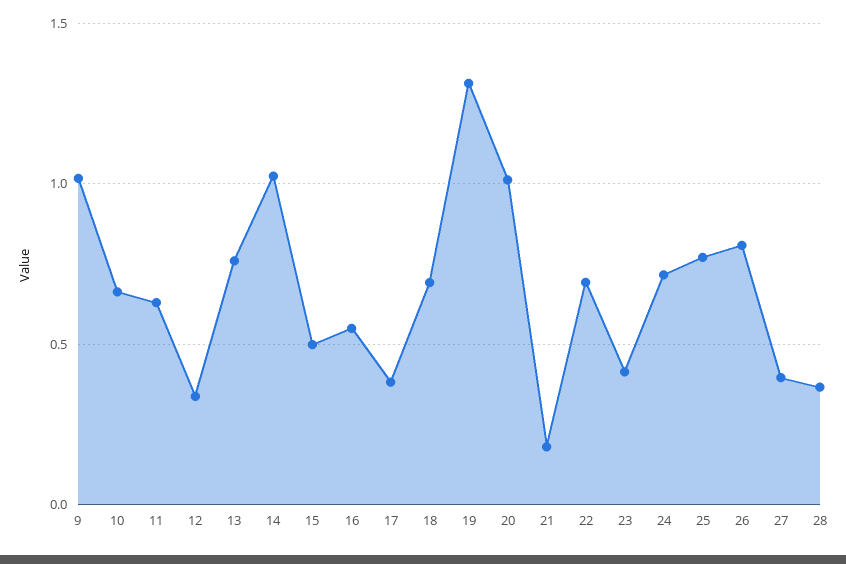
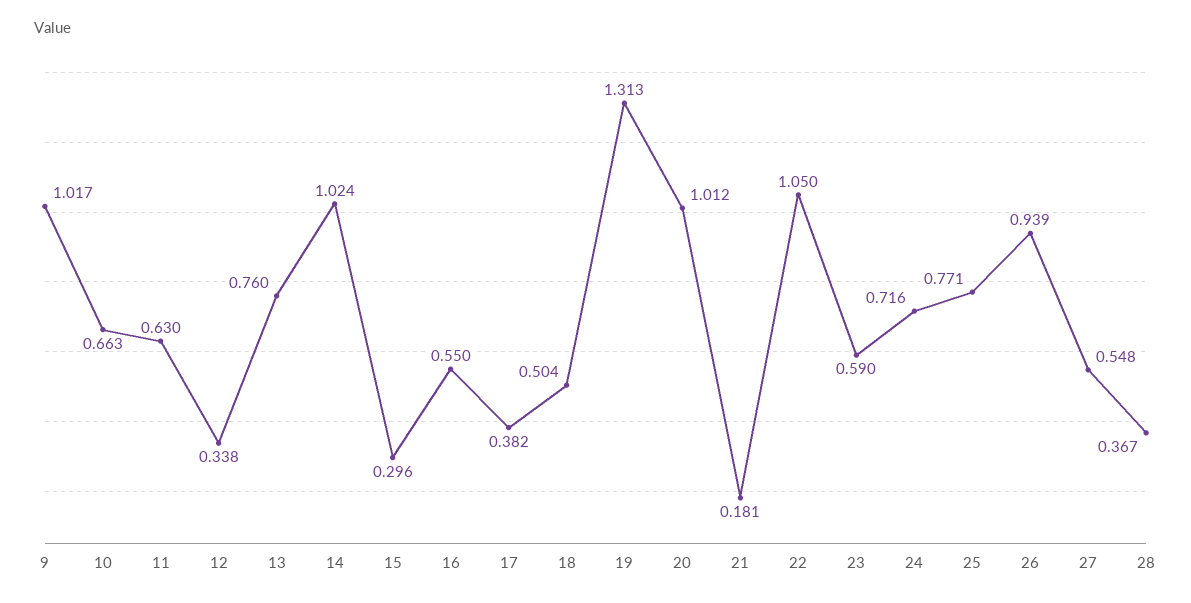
  {
    "9": 1.017,
    "10": 0.663,
    "11": 0.63,
    "12": 0.338,
    "13": 0.76,
    "14": 1.024,
-   "15": 0.5,
+   "15": 0.296,
    "16": 0.55,
    "17": 0.382,
-   "18": 0.7,
+   "18": 0.504,
    "19": 1.313,
    "20": 1.012,
    "21": 0.181,
-   "22": 0.7,
+   "22": 1.05,
-   "23": 0.4,
+   "23": 0.59,
    "24": 0.716,
    "25": 0.771,
-   "26": 0.8,
+   "26": 0.939,
-   "27": 0.4,
+   "27": 0.548,
    "28": 0.367
  }

